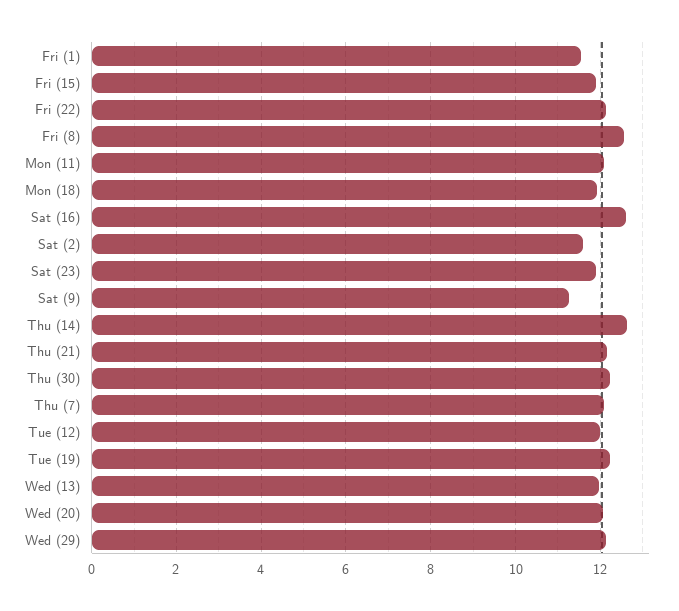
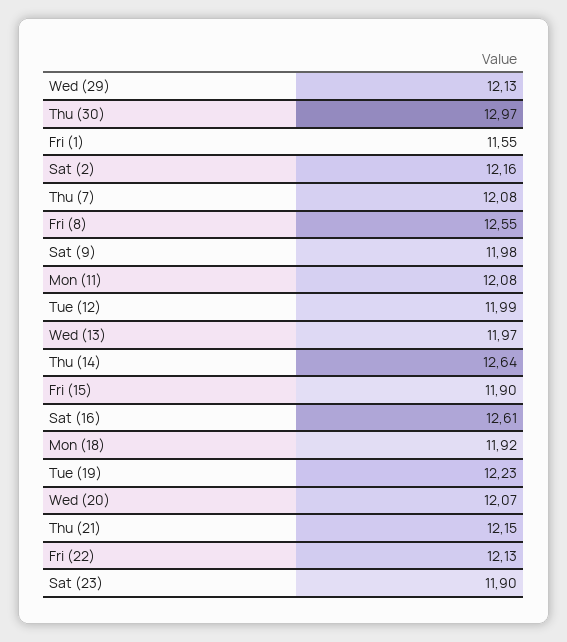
  {
    "Fri (1)": 11.55,
    "Fri (15)": 11.9,
    "Fri (22)": 12.13,
    "Fri (8)": 12.55,
    "Mon (11)": 12.08,
    "Mon (18)": 11.92,
    "Sat (16)": 12.61,
-   "Sat (2)": 11.6,
+   "Sat (2)": 12.16,
    "Sat (23)": 11.9,
-   "Sat (9)": 11.2,
+   "Sat (9)": 11.98,
    "Thu (14)": 12.64,
    "Thu (21)": 12.15,
-   "Thu (30)": 12.2,
+   "Thu (30)": 12.97,
    "Thu (7)": 12.08,
    "Tue (12)": 11.99,
    "Tue (19)": 12.23,
    "Wed (13)": 11.97,
    "Wed (20)": 12.07,
    "Wed (29)": 12.13
  }

